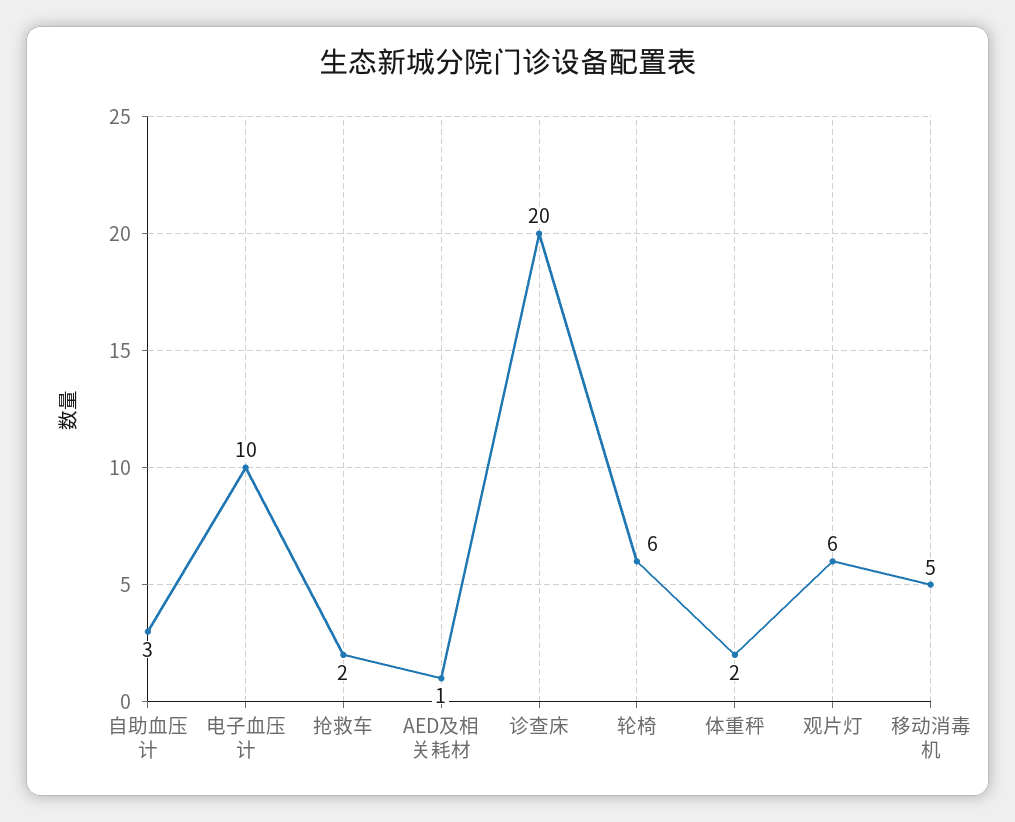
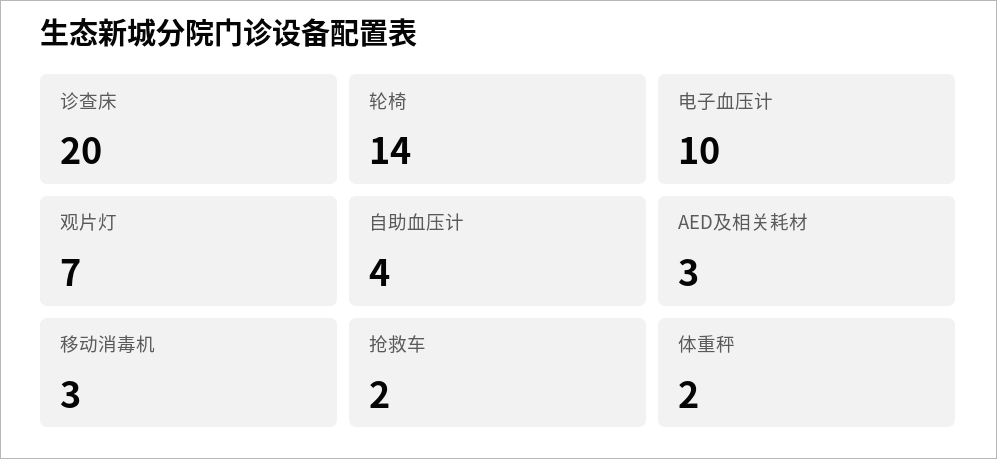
  {
-   "自助血压计": 3,
+   "自助血压计": 4,
    "电子血压计": 10,
    "抢救车": 2,
-   "AED及相关耗材": 1,
+   "AED及相关耗材": 3,
    "诊查床": 20,
-   "轮椅": 6,
+   "轮椅": 14,
    "体重秤": 2,
-   "观片灯": 6,
+   "观片灯": 7,
-   "移动消毒机": 5
+   "移动消毒机": 3
  }

